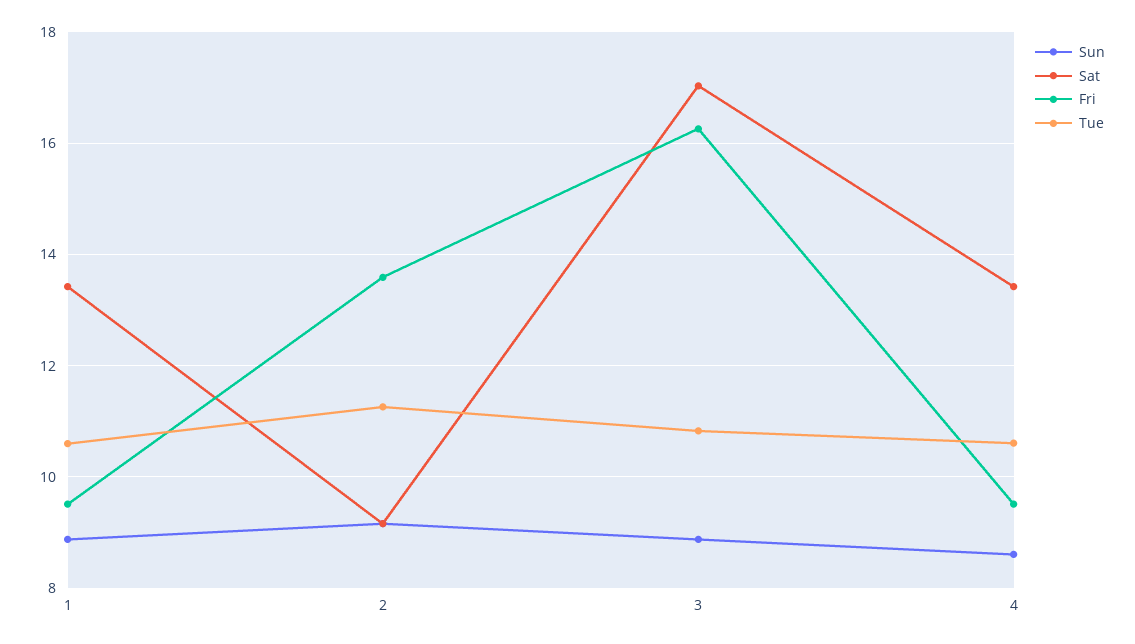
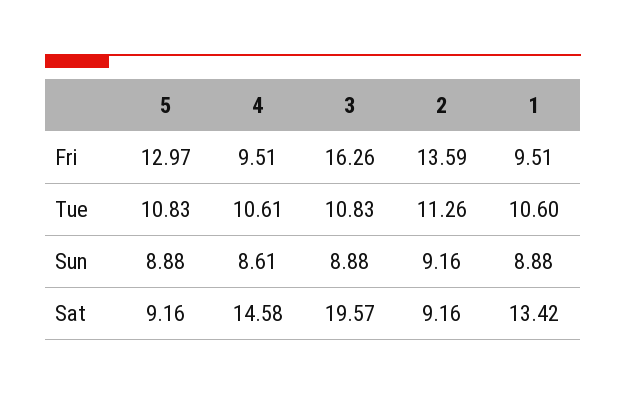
  {
    "Sun": {
      "1": 8.88,
      "2": 9.16,
      "3": 8.88,
-     "4": 8.61
+     "4": 8.61,
+     "5": 8.88
    },
    "Sat": {
      "1": 13.42,
      "2": 9.16,
-     "3": 17,
+     "3": 19.57,
-     "4": 13.4
+     "4": 14.58,
+     "5": 9.16
    },
    "Fri": {
      "1": 9.51,
      "2": 13.59,
      "3": 16.26,
-     "4": 9.51
+     "4": 9.51,
+     "5": 12.97
    },
    "Tue": {
      "1": 10.6,
      "2": 11.26,
      "3": 10.83,
-     "4": 10.61
+     "4": 10.61,
+     "5": 10.83
    }
  }

